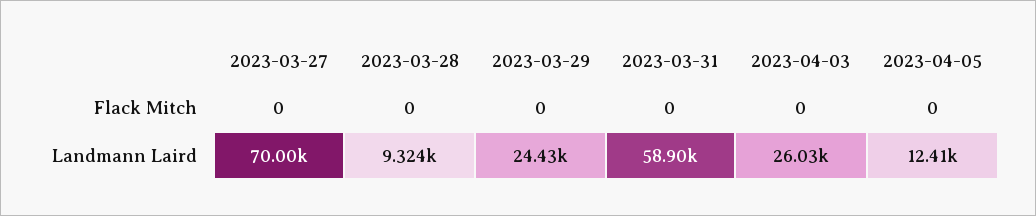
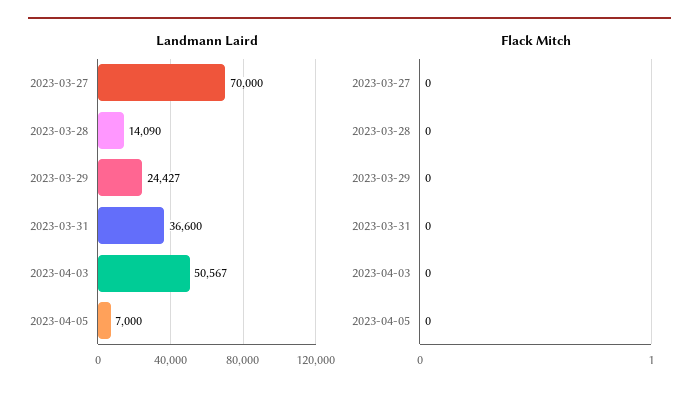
  {
    "Flack Mitch": {
      "2023-03-27": 0,
      "2023-03-28": 0,
      "2023-03-29": 0,
      "2023-03-31": 0,
      "2023-04-03": 0,
      "2023-04-05": 0
    },
    "Landmann Laird": {
      "2023-03-27": 70000,
-     "2023-03-28": 9324,
+     "2023-03-28": 14090,
      "2023-03-29": 24427,
-     "2023-03-31": 58900,
+     "2023-03-31": 36600,
-     "2023-04-03": 26030,
+     "2023-04-03": 50567,
-     "2023-04-05": 12410
+     "2023-04-05": 7000
    }
  }

